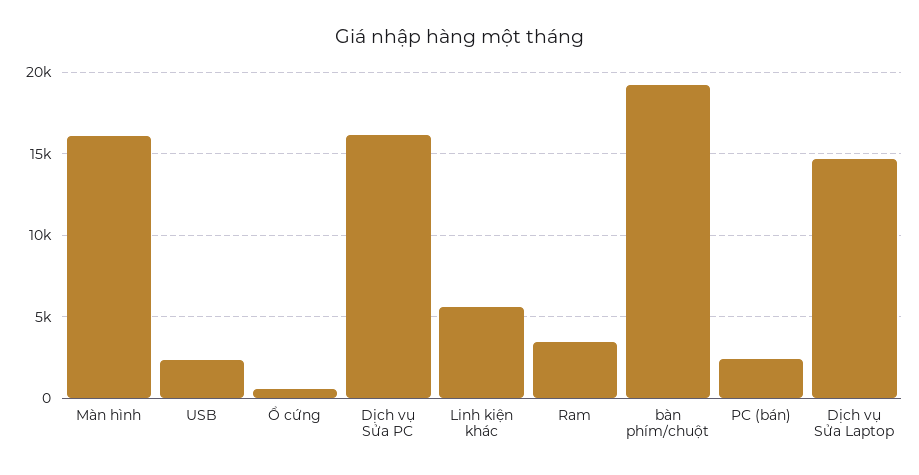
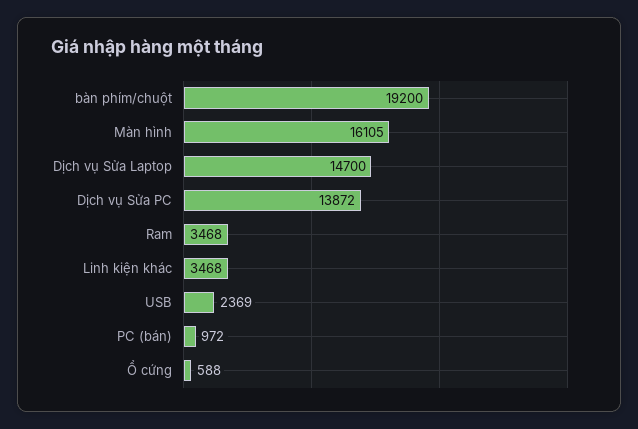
  {
    "Màn hình": 16105,
    "USB": 2369,
    "Ổ cứng": 588,
-   "Dịch vụ Sửa PC": 16000,
+   "Dịch vụ Sửa PC": 13872,
-   "Linh kiện khác": 5500,
+   "Linh kiện khác": 3468,
    "Ram": 3468,
    "bàn phím/chuột": 19200,
-   "PC (bán)": 2500,
+   "PC (bán)": 972,
    "Dịch vụ Sửa Laptop": 14700
  }

